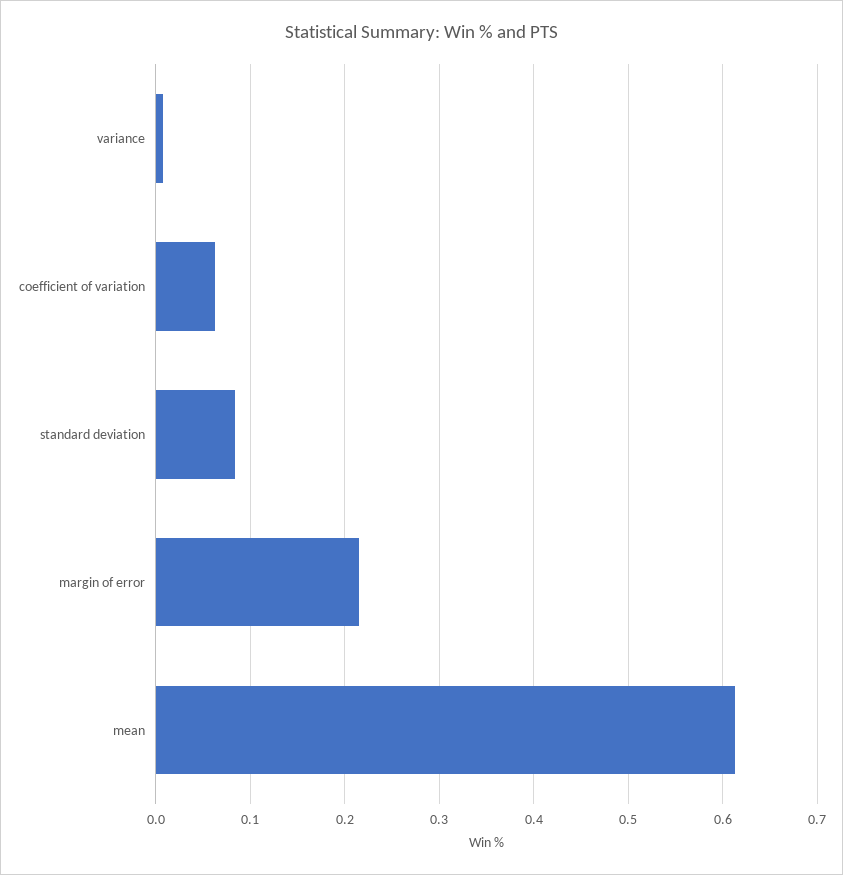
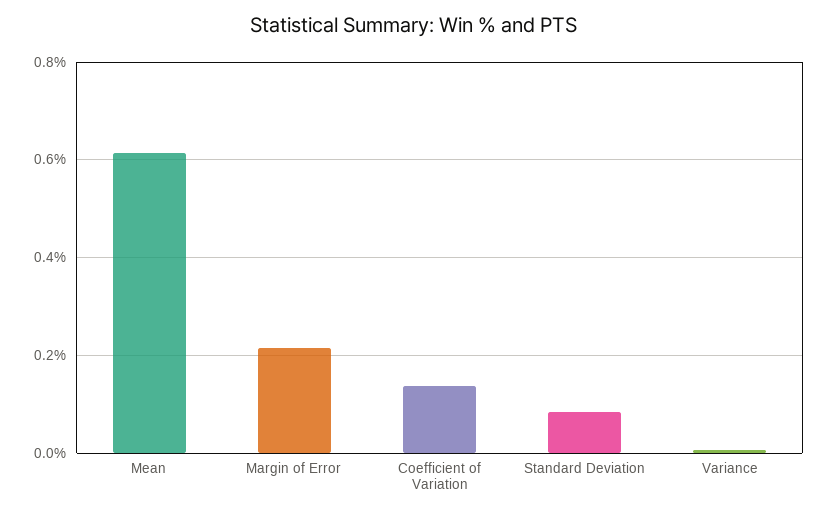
  {
    "variance": 0.01,
-   "coefficient of variation": 0.06,
+   "coefficient of variation": 0.14,
    "standard deviation": 0.08,
    "margin of error": 0.21,
    "mean": 0.61
  }

